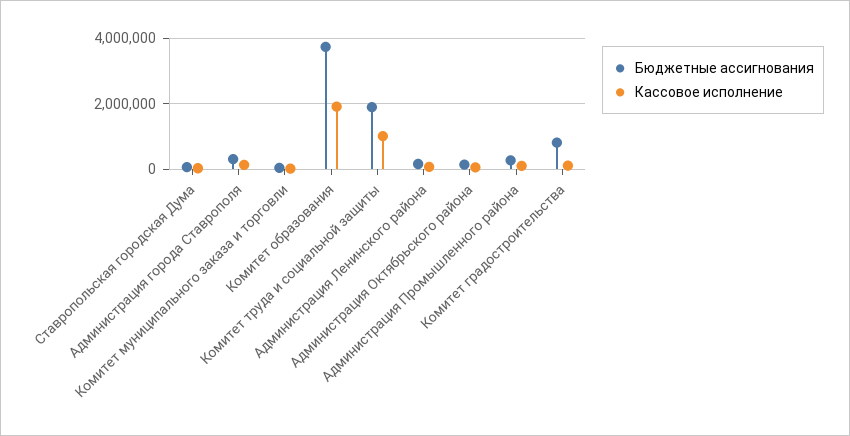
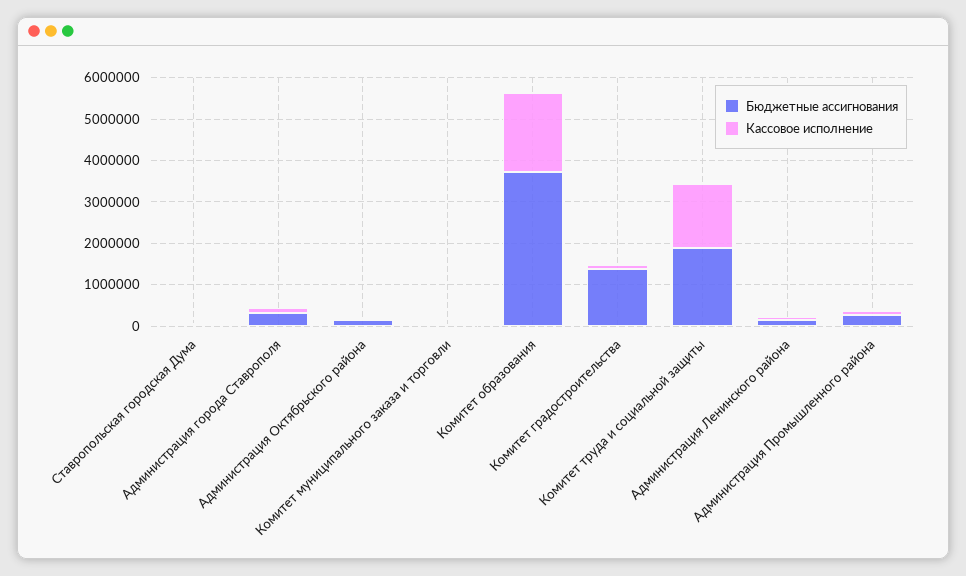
  {
    "Бюджетные ассигнования": {
      "Ставропольская городская Дума": 0,
      "Администрация города Ставрополя": 400000,
      "Комитет муниципального заказа и торговли": 0,
      "Комитет образования": 3800000,
      "Комитет труда и социальной защиты": 1800000,
      "Администрация Ленинского района": 200000,
      "Администрация Октябрьского района": 200000,
      "Администрация Промышленного района": 200000,
-     "Комитет градостроительства": 800000
+     "Комитет градостроительства": 1400000
    },
    "Кассовое исполнение": {
      "Ставропольская городская Дума": 0,
      "Администрация города Ставрополя": 200000,
      "Комитет муниципального заказа и торговли": 0,
      "Комитет образования": 2000000,
-     "Комитет труда и социальной защиты": 1000000,
+     "Комитет труда и социальной защиты": 1600000,
      "Администрация Ленинского района": 0,
      "Администрация Октябрьского района": 0,
      "Администрация Промышленного района": 200000,
      "Комитет градостроительства": 200000
    }
  }

